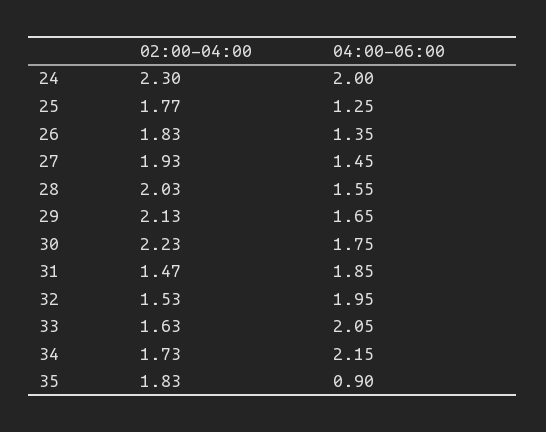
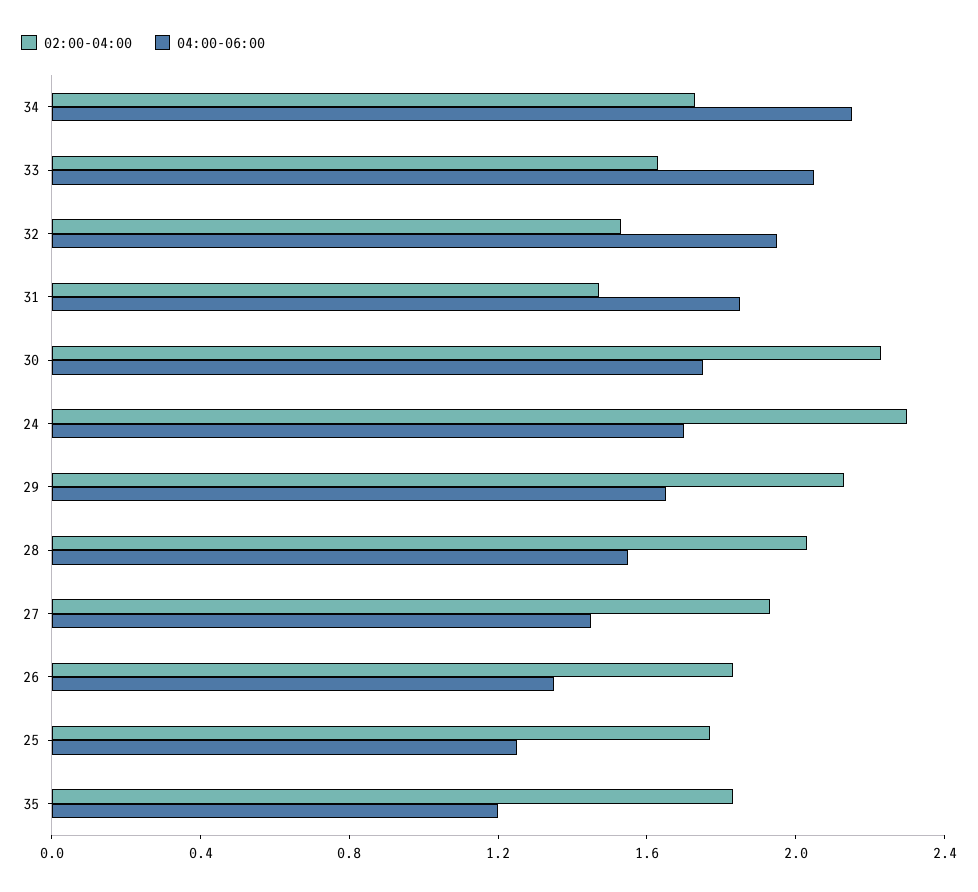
  {
    "02:00-04:00": {
      "24": 2.3,
      "25": 1.77,
      "26": 1.83,
      "27": 1.93,
      "28": 2.03,
      "29": 2.13,
      "30": 2.23,
      "31": 1.47,
      "32": 1.53,
      "33": 1.63,
      "34": 1.73,
      "35": 1.83
    },
    "04:00-06:00": {
-     "24": 2,
+     "24": 1.7,
      "25": 1.25,
      "26": 1.35,
      "27": 1.45,
      "28": 1.55,
      "29": 1.65,
      "30": 1.75,
      "31": 1.85,
      "32": 1.95,
      "33": 2.05,
      "34": 2.15,
-     "35": 0.9
+     "35": 1.2
    }
  }

